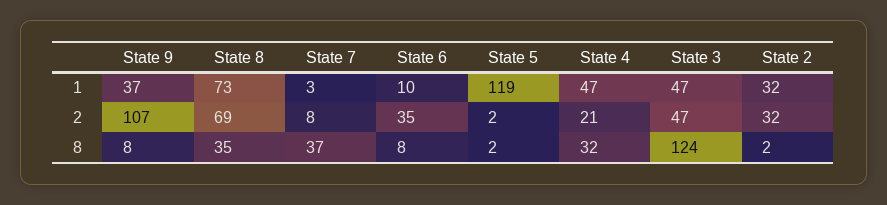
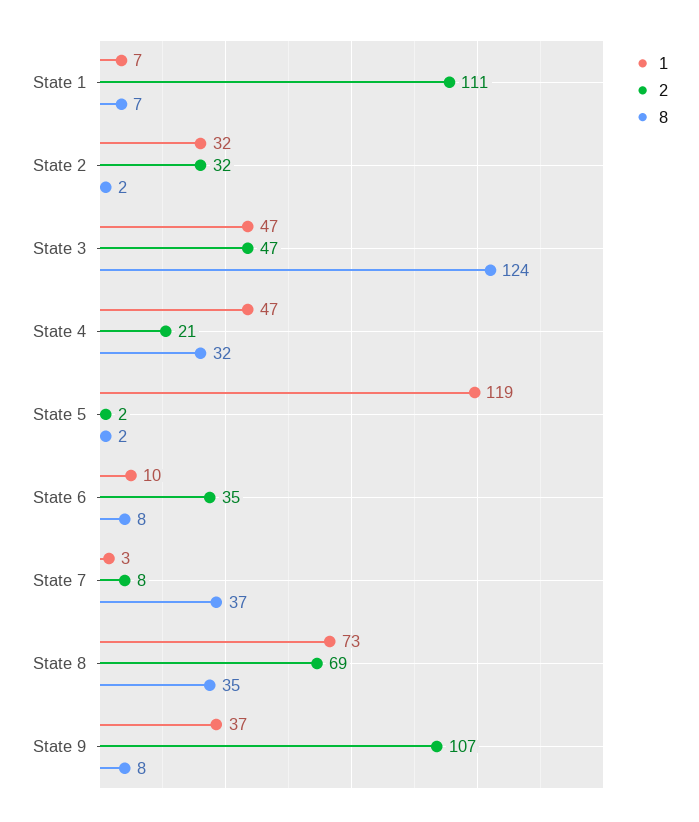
  {
    "1": {
      "State 9": 37,
      "State 8": 73,
      "State 7": 3,
      "State 6": 10,
      "State 5": 119,
      "State 4": 47,
      "State 3": 47,
-     "State 2": 32
+     "State 2": 32,
+     "State 1": 7
    },
    "2": {
      "State 9": 107,
      "State 8": 69,
      "State 7": 8,
      "State 6": 35,
      "State 5": 2,
      "State 4": 21,
      "State 3": 47,
-     "State 2": 32
+     "State 2": 32,
+     "State 1": 111
    },
    "8": {
      "State 9": 8,
      "State 8": 35,
      "State 7": 37,
      "State 6": 8,
      "State 5": 2,
      "State 4": 32,
      "State 3": 124,
-     "State 2": 2
+     "State 2": 2,
+     "State 1": 7
    }
  }

